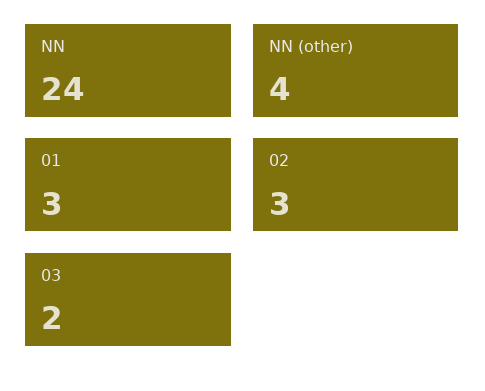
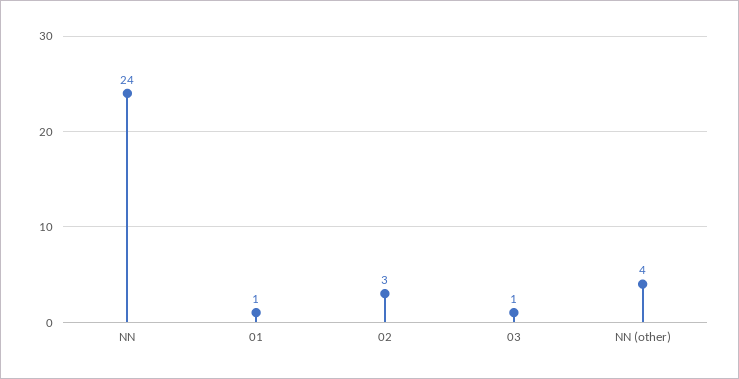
  {
    "NN": 24,
    "NN (other)": 4,
-   "01": 3,
+   "01": 1,
    "02": 3,
-   "03": 2
+   "03": 1
  }

